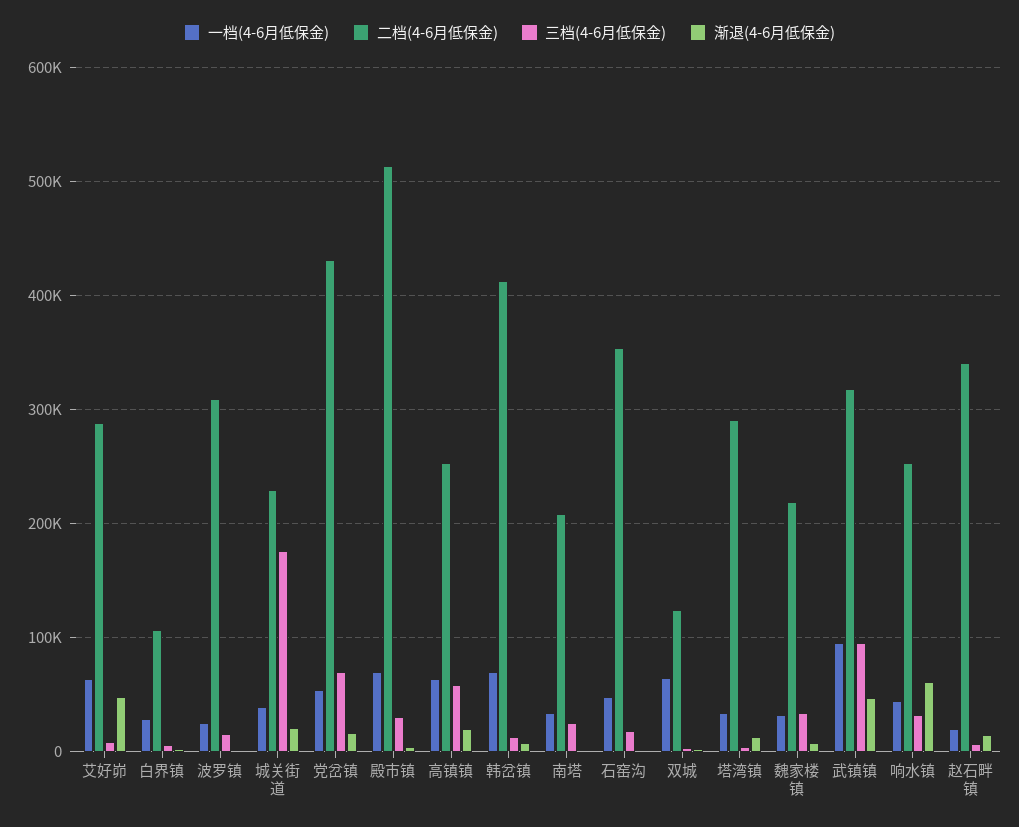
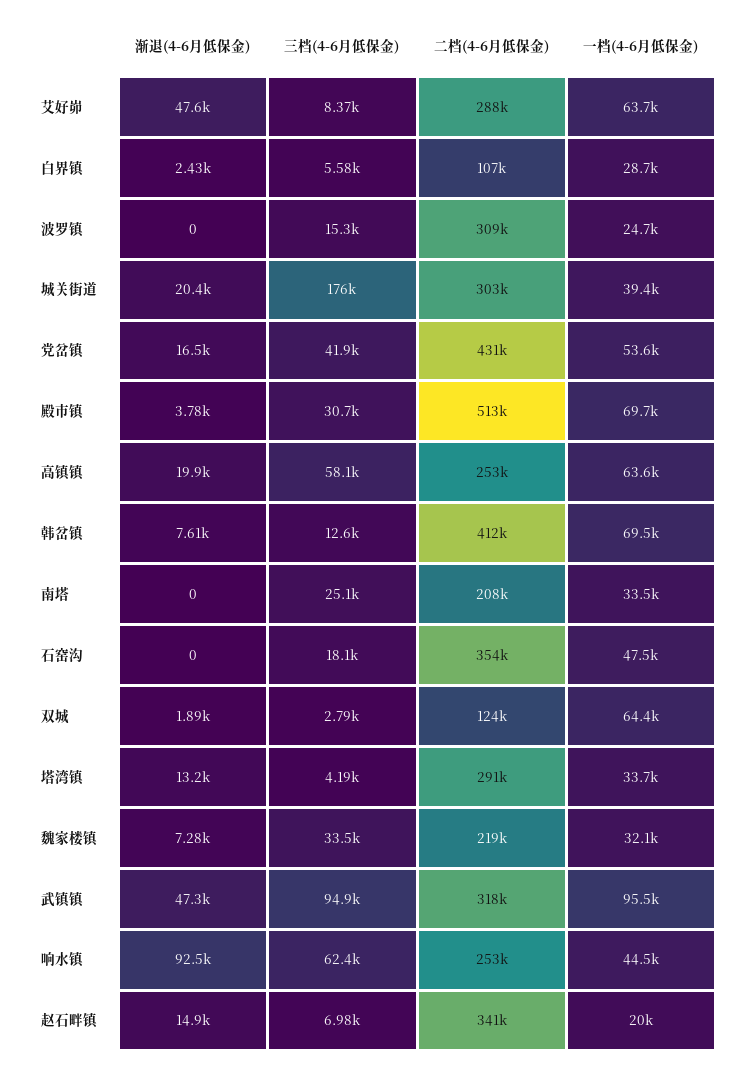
  {
    "一档(4-6月低保金)": {
      "艾好峁": 63700,
      "白界镇": 28700,
      "波罗镇": 24700,
      "城关街道": 39400,
      "党岔镇": 53600,
      "殿市镇": 69700,
      "高镇镇": 63600,
      "韩岔镇": 69500,
      "南塔": 33500,
      "石窑沟": 47500,
      "双城": 64400,
      "塔湾镇": 33700,
      "魏家楼镇": 32100,
      "武镇镇": 95500,
      "响水镇": 44500,
      "赵石畔镇": 20000
    },
    "二档(4-6月低保金)": {
      "艾好峁": 288000,
      "白界镇": 107000,
      "波罗镇": 309000,
-     "城关街道": 230000,
+     "城关街道": 303000,
      "党岔镇": 431000,
      "殿市镇": 513000,
      "高镇镇": 253000,
      "韩岔镇": 412000,
      "南塔": 208000,
      "石窑沟": 354000,
      "双城": 124000,
      "塔湾镇": 291000,
      "魏家楼镇": 219000,
      "武镇镇": 318000,
      "响水镇": 253000,
      "赵石畔镇": 341000
    },
    "三档(4-6月低保金)": {
      "艾好峁": 8370,
      "白界镇": 5580,
      "波罗镇": 15300,
      "城关街道": 176000,
-     "党岔镇": 70000,
+     "党岔镇": 41900,
      "殿市镇": 30700,
      "高镇镇": 58100,
      "韩岔镇": 12600,
      "南塔": 25100,
      "石窑沟": 18100,
      "双城": 2790,
      "塔湾镇": 4190,
      "魏家楼镇": 33500,
      "武镇镇": 94900,
-     "响水镇": 30000,
+     "响水镇": 62400,
      "赵石畔镇": 6980
    },
    "渐退(4-6月低保金)": {
      "艾好峁": 47600,
      "白界镇": 2430,
      "波罗镇": 0,
      "城关街道": 20400,
      "党岔镇": 16500,
      "殿市镇": 3780,
      "高镇镇": 19900,
      "韩岔镇": 7610,
      "南塔": 0,
      "石窑沟": 0,
      "双城": 1890,
      "塔湾镇": 13200,
      "魏家楼镇": 7280,
      "武镇镇": 47300,
-     "响水镇": 60000,
+     "响水镇": 92500,
      "赵石畔镇": 14900
    }
  }

